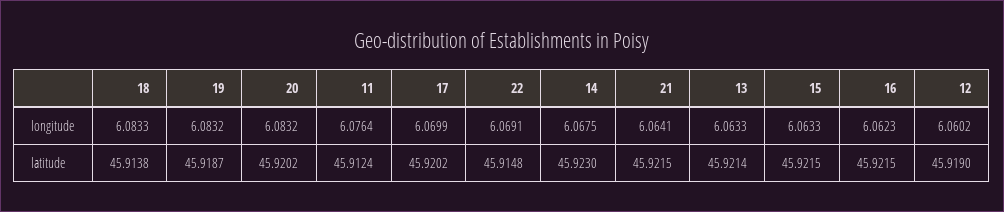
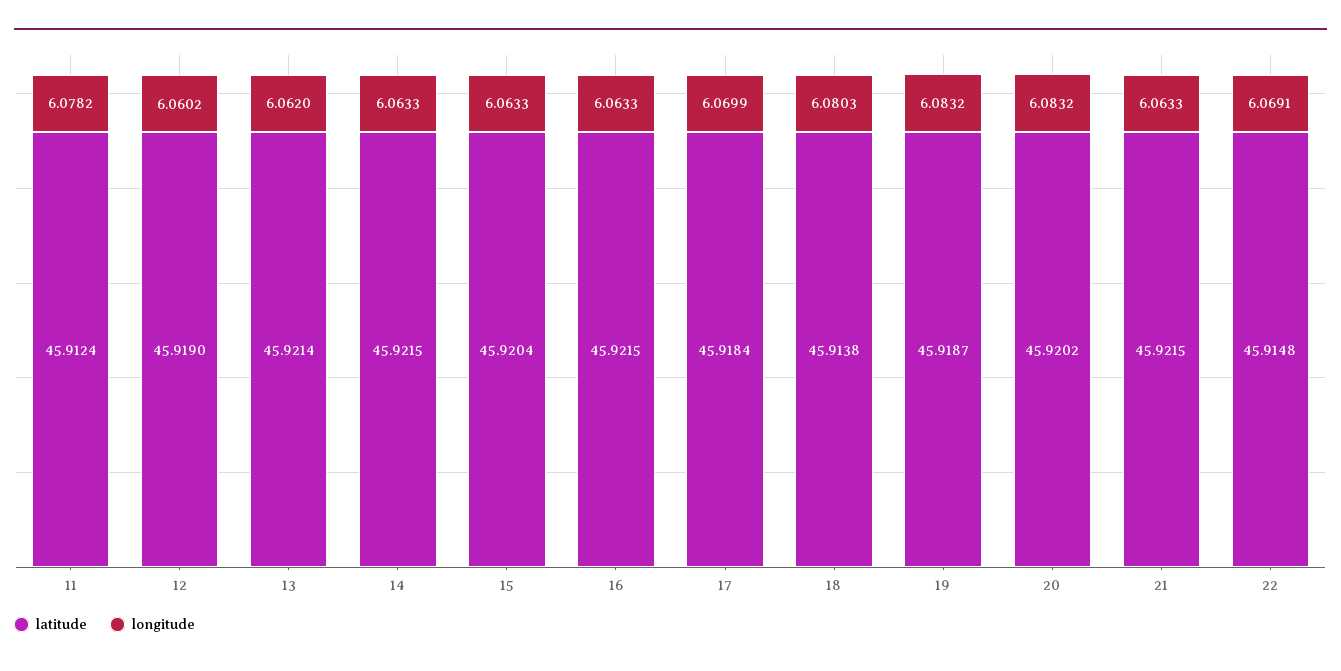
  {
    "longitude": {
-     "18": 6.0833,
+     "18": 6.0803,
      "19": 6.0832,
      "20": 6.0832,
-     "11": 6.0764,
+     "11": 6.0782,
      "17": 6.0699,
      "22": 6.0691,
-     "14": 6.0675,
+     "14": 6.0633,
-     "21": 6.0641,
+     "21": 6.0633,
-     "13": 6.0633,
+     "13": 6.062,
      "15": 6.0633,
-     "16": 6.0623,
+     "16": 6.0633,
      "12": 6.0602
    },
    "latitude": {
      "18": 45.9138,
      "19": 45.9187,
      "20": 45.9202,
      "11": 45.9124,
-     "17": 45.9202,
+     "17": 45.9184,
      "22": 45.9148,
-     "14": 45.923,
+     "14": 45.9215,
      "21": 45.9215,
      "13": 45.9214,
-     "15": 45.9215,
+     "15": 45.9204,
      "16": 45.9215,
      "12": 45.919
    }
  }

